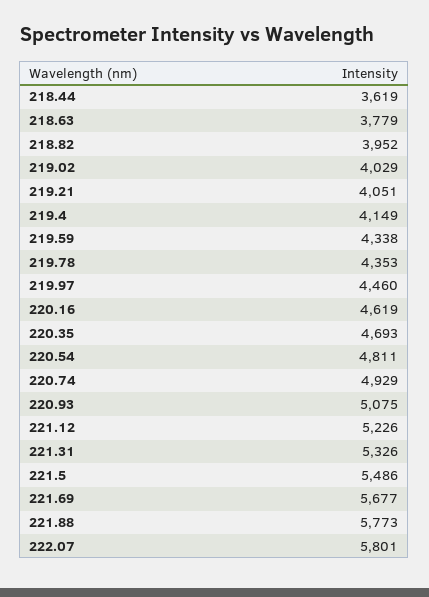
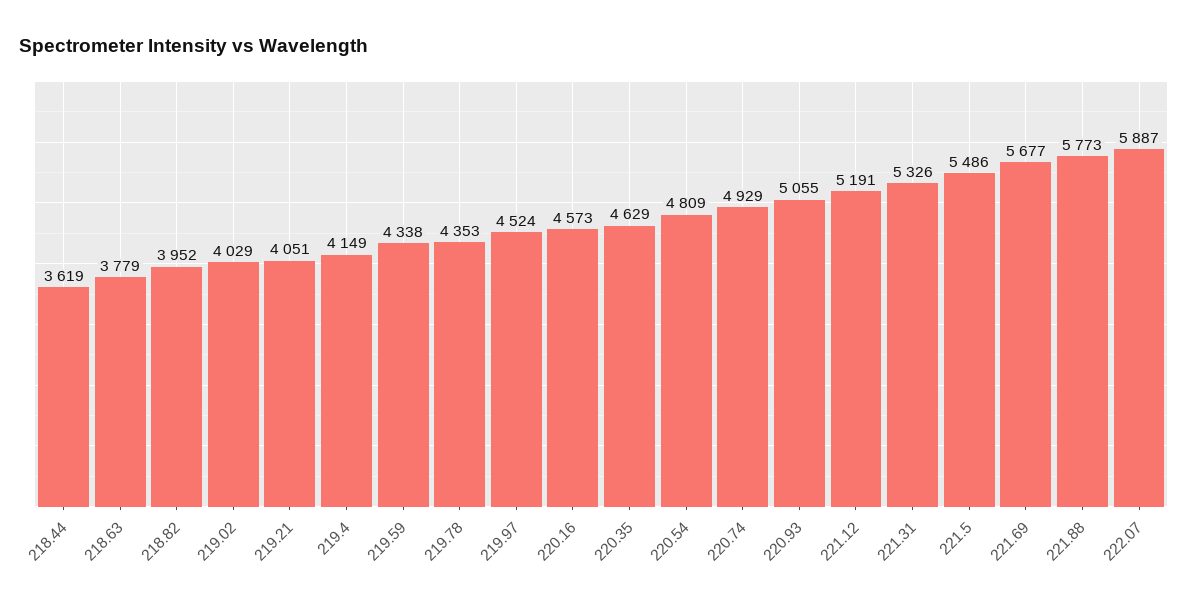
  {
    "218.44": 3619,
    "218.63": 3779,
    "218.82": 3952,
    "219.02": 4029,
    "219.21": 4051,
    "219.4": 4149,
    "219.59": 4338,
    "219.78": 4353,
-   "219.97": 4460,
+   "219.97": 4524,
-   "220.16": 4619,
+   "220.16": 4573,
-   "220.35": 4693,
+   "220.35": 4629,
-   "220.54": 4811,
+   "220.54": 4809,
    "220.74": 4929,
-   "220.93": 5075,
+   "220.93": 5055,
-   "221.12": 5226,
+   "221.12": 5191,
    "221.31": 5326,
    "221.5": 5486,
    "221.69": 5677,
    "221.88": 5773,
-   "222.07": 5801
+   "222.07": 5887
  }

